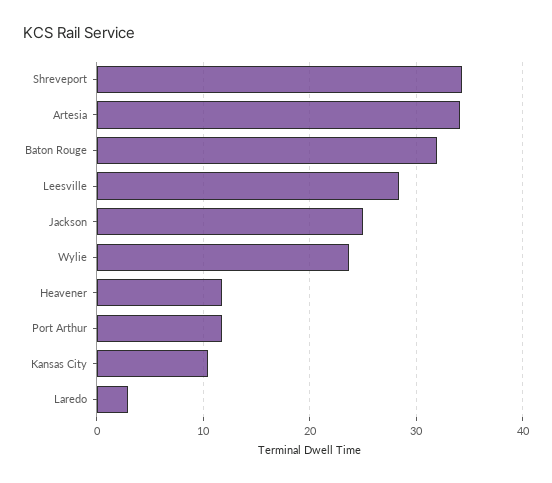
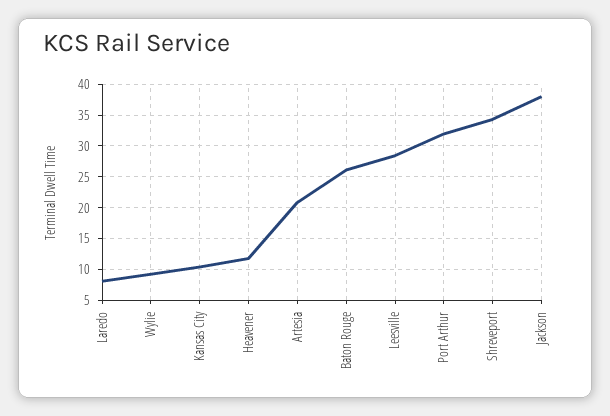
  {
    "Shreveport": 34,
-   "Artesia": 34,
+   "Artesia": 21,
-   "Baton Rouge": 32,
+   "Baton Rouge": 26,
    "Leesville": 28,
-   "Jackson": 25,
+   "Jackson": 38,
-   "Wylie": 24,
+   "Wylie": 9,
    "Heavener": 12,
-   "Port Arthur": 12,
+   "Port Arthur": 32,
    "Kansas City": 10,
-   "Laredo": 3
+   "Laredo": 8
  }

